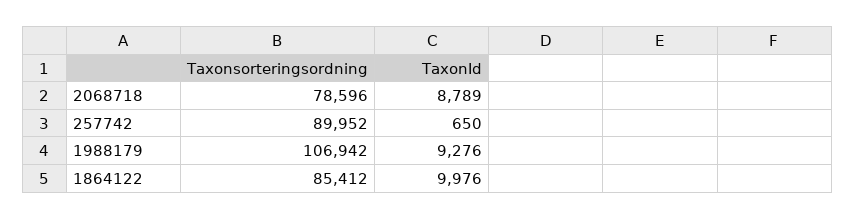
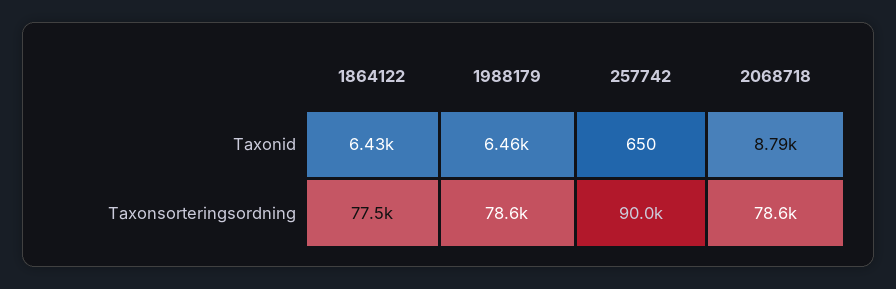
  {
    "Taxonsorteringsordning": {
      "2068718": 78596,
      "257742": 89952,
-     "1988179": 106942,
+     "1988179": 78600,
-     "1864122": 85412
+     "1864122": 77500
    },
    "TaxonId": {
      "2068718": 8789,
      "257742": 650,
-     "1988179": 9276,
+     "1988179": 6460,
-     "1864122": 9976
+     "1864122": 6430
    }
  }

